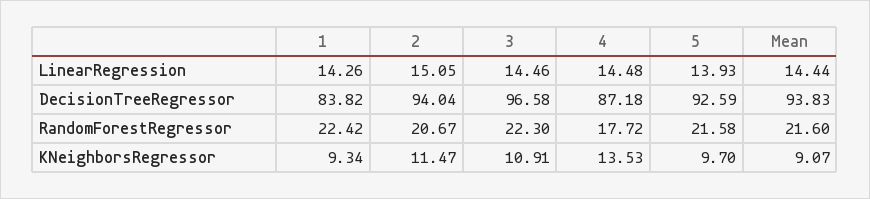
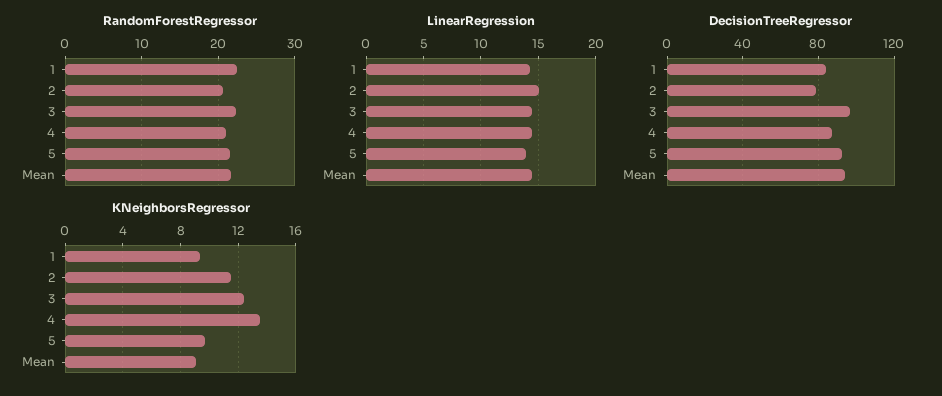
  {
    "LinearRegression": {
      "1": 14.26,
      "2": 15.05,
      "3": 14.46,
      "4": 14.48,
      "5": 13.93,
      "Mean": 14.44
    },
    "DecisionTreeRegressor": {
      "1": 83.82,
-     "2": 94.04,
+     "2": 80,
      "3": 96.58,
      "4": 87.18,
      "5": 92.59,
      "Mean": 93.83
    },
    "RandomForestRegressor": {
      "1": 22.42,
      "2": 20.67,
      "3": 22.3,
-     "4": 17.72,
+     "4": 21,
      "5": 21.58,
      "Mean": 21.6
    },
    "KNeighborsRegressor": {
      "1": 9.34,
      "2": 11.47,
-     "3": 10.91,
+     "3": 12.5,
      "4": 13.53,
      "5": 9.7,
      "Mean": 9.07
    }
  }

